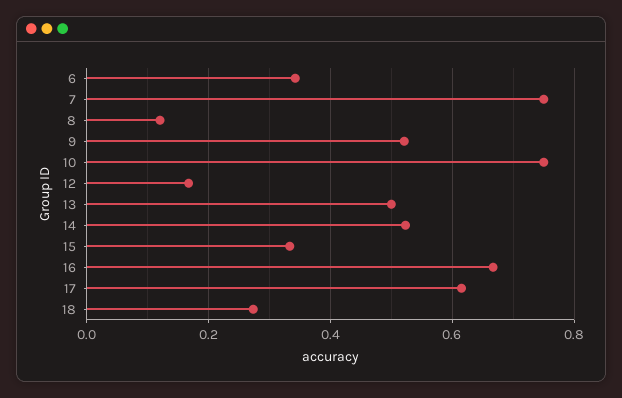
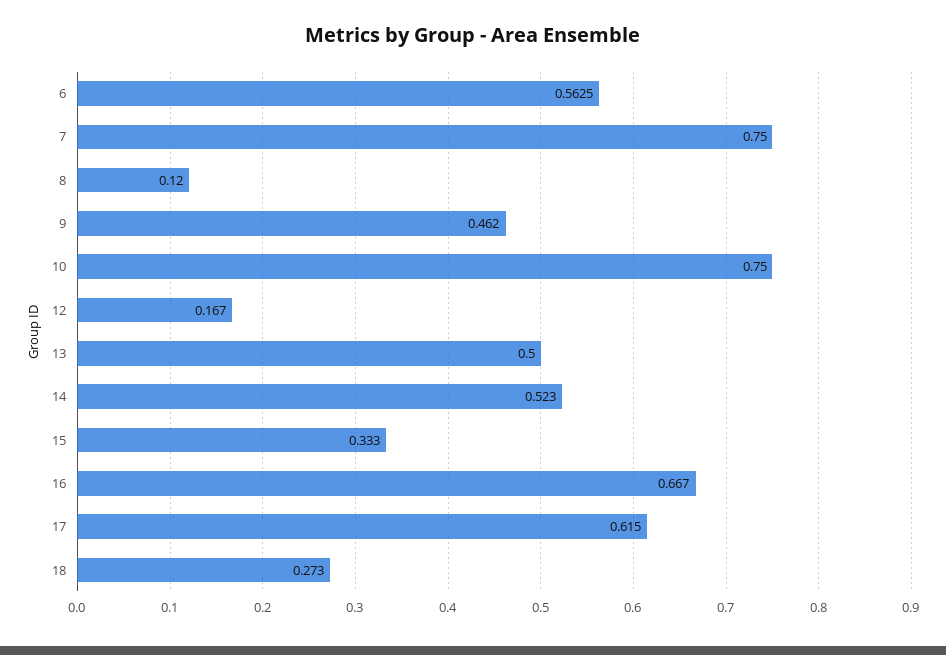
  {
-   "6": 0.34,
+   "6": 0.5625,
    "7": 0.75,
    "8": 0.12,
-   "9": 0.52,
+   "9": 0.462,
    "10": 0.75,
    "12": 0.167,
    "13": 0.5,
    "14": 0.523,
    "15": 0.333,
    "16": 0.667,
    "17": 0.615,
    "18": 0.273
  }

